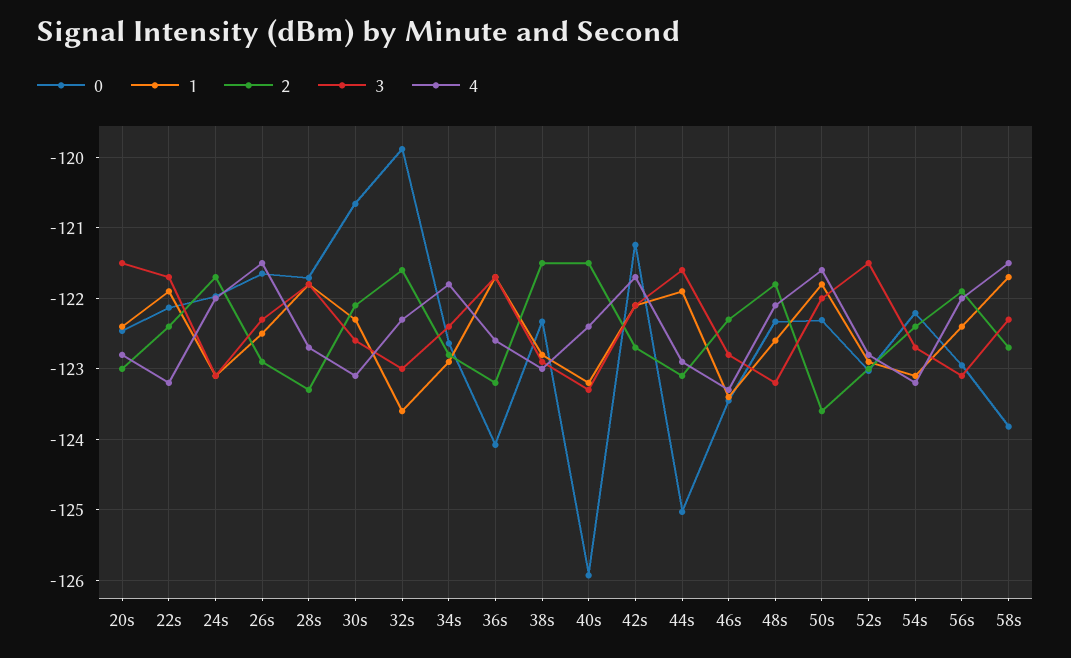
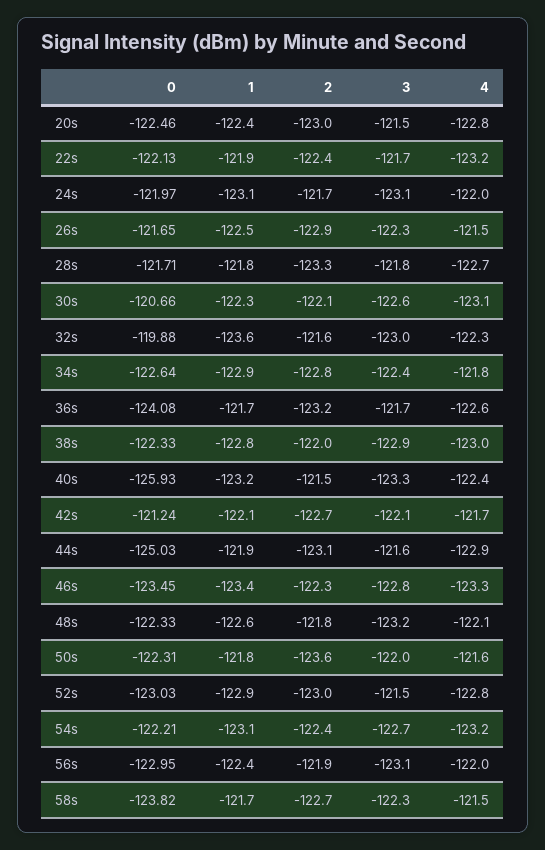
  {
    "0": {
      "20s": -122.46,
      "22s": -122.13,
      "24s": -121.97,
      "26s": -121.65,
      "28s": -121.71,
      "30s": -120.66,
      "32s": -119.88,
      "34s": -122.64,
      "36s": -124.08,
      "38s": -122.33,
      "40s": -125.93,
      "42s": -121.24,
      "44s": -125.03,
      "46s": -123.45,
      "48s": -122.33,
      "50s": -122.31,
      "52s": -123.03,
      "54s": -122.21,
      "56s": -122.95,
      "58s": -123.82
    },
    "1": {
      "20s": -122.4,
      "22s": -121.9,
      "24s": -123.1,
      "26s": -122.5,
      "28s": -121.8,
      "30s": -122.3,
      "32s": -123.6,
      "34s": -122.9,
      "36s": -121.7,
      "38s": -122.8,
      "40s": -123.2,
      "42s": -122.1,
      "44s": -121.9,
      "46s": -123.4,
      "48s": -122.6,
      "50s": -121.8,
      "52s": -122.9,
      "54s": -123.1,
      "56s": -122.4,
      "58s": -121.7
    },
    "2": {
      "20s": -123,
      "22s": -122.4,
      "24s": -121.7,
      "26s": -122.9,
      "28s": -123.3,
      "30s": -122.1,
      "32s": -121.6,
      "34s": -122.8,
      "36s": -123.2,
-     "38s": -121.5,
+     "38s": -122,
      "40s": -121.5,
      "42s": -122.7,
      "44s": -123.1,
      "46s": -122.3,
      "48s": -121.8,
      "50s": -123.6,
      "52s": -123,
      "54s": -122.4,
      "56s": -121.9,
      "58s": -122.7
    },
    "3": {
      "20s": -121.5,
      "22s": -121.7,
      "24s": -123.1,
      "26s": -122.3,
      "28s": -121.8,
      "30s": -122.6,
      "32s": -123,
      "34s": -122.4,
      "36s": -121.7,
      "38s": -122.9,
      "40s": -123.3,
      "42s": -122.1,
      "44s": -121.6,
      "46s": -122.8,
      "48s": -123.2,
      "50s": -122,
      "52s": -121.5,
      "54s": -122.7,
      "56s": -123.1,
      "58s": -122.3
    },
    "4": {
      "20s": -122.8,
      "22s": -123.2,
      "24s": -122,
      "26s": -121.5,
      "28s": -122.7,
      "30s": -123.1,
      "32s": -122.3,
      "34s": -121.8,
      "36s": -122.6,
      "38s": -123,
      "40s": -122.4,
      "42s": -121.7,
      "44s": -122.9,
      "46s": -123.3,
      "48s": -122.1,
      "50s": -121.6,
      "52s": -122.8,
      "54s": -123.2,
      "56s": -122,
      "58s": -121.5
    }
  }

